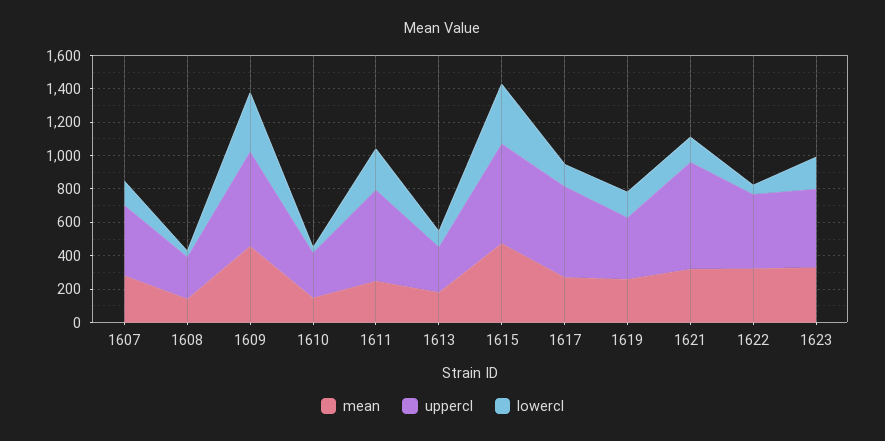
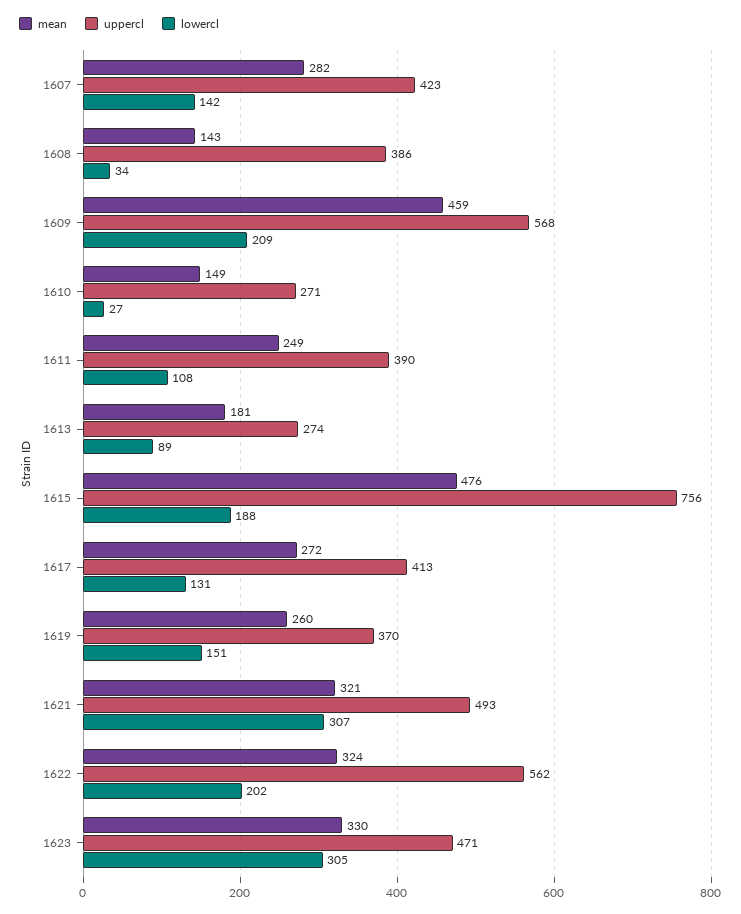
  {
    "mean": {
      "1607": 282,
      "1608": 143,
      "1609": 459,
      "1610": 149,
      "1611": 249,
      "1613": 181,
      "1615": 476,
      "1617": 272,
      "1619": 260,
      "1621": 321,
      "1622": 324,
      "1623": 330
    },
    "uppercl": {
      "1607": 423,
-     "1608": 250,
+     "1608": 386,
      "1609": 568,
      "1610": 271,
-     "1611": 550,
+     "1611": 390,
      "1613": 274,
-     "1615": 600,
+     "1615": 756,
-     "1617": 550,
+     "1617": 413,
      "1619": 370,
-     "1621": 650,
+     "1621": 493,
-     "1622": 450,
+     "1622": 562,
      "1623": 471
    },
    "lowercl": {
      "1607": 142,
      "1608": 34,
-     "1609": 350,
+     "1609": 209,
      "1610": 27,
-     "1611": 250,
+     "1611": 108,
      "1613": 89,
-     "1615": 350,
+     "1615": 188,
      "1617": 131,
      "1619": 151,
-     "1621": 150,
+     "1621": 307,
-     "1622": 50,
+     "1622": 202,
-     "1623": 200
+     "1623": 305
    }
  }

